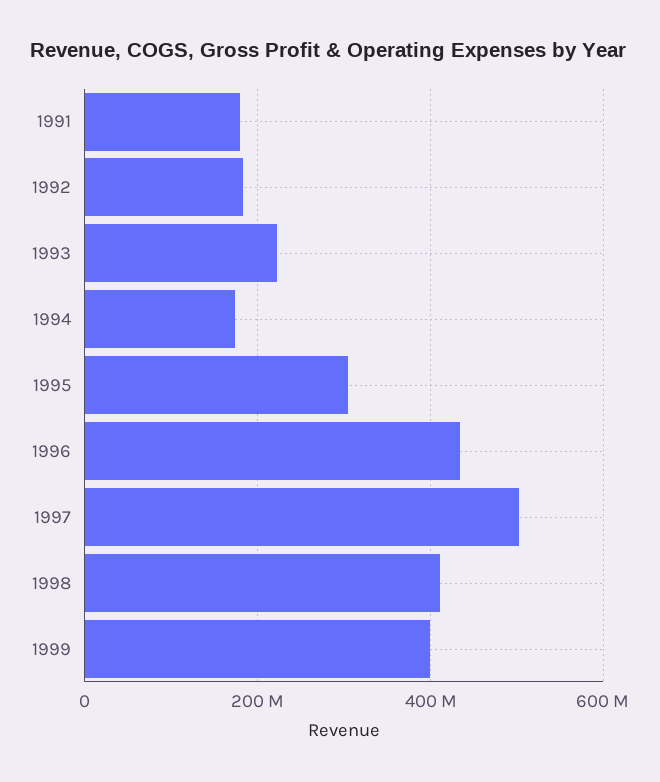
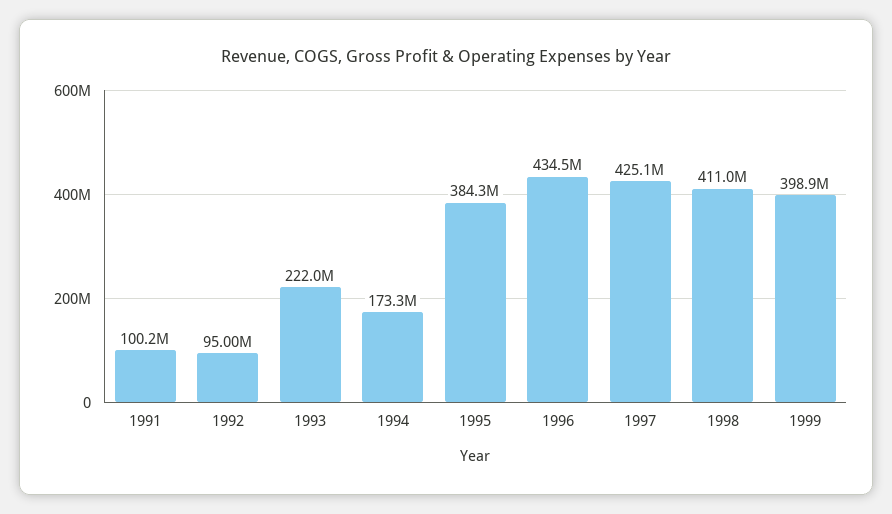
  {
-   "1991": 180000000,
+   "1991": 100200000,
-   "1992": 180000000,
+   "1992": 95000000,
    "1993": 222000000,
    "1994": 173300000,
-   "1995": 300000000,
+   "1995": 384300000,
    "1996": 434500000,
-   "1997": 500000000,
+   "1997": 425100000,
    "1998": 411000000,
    "1999": 398900000
  }

